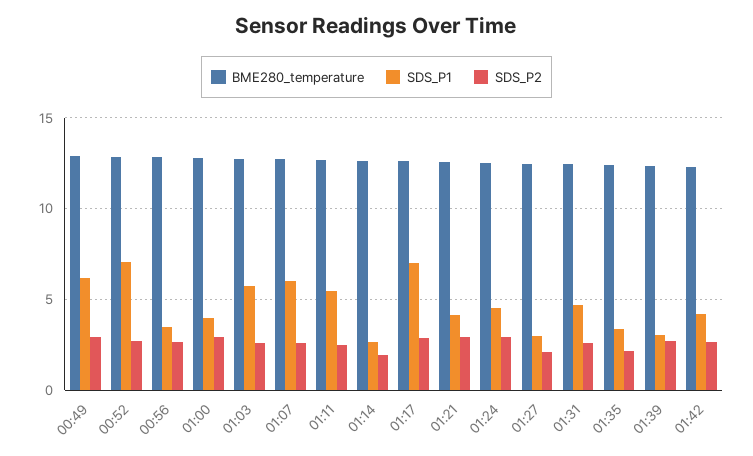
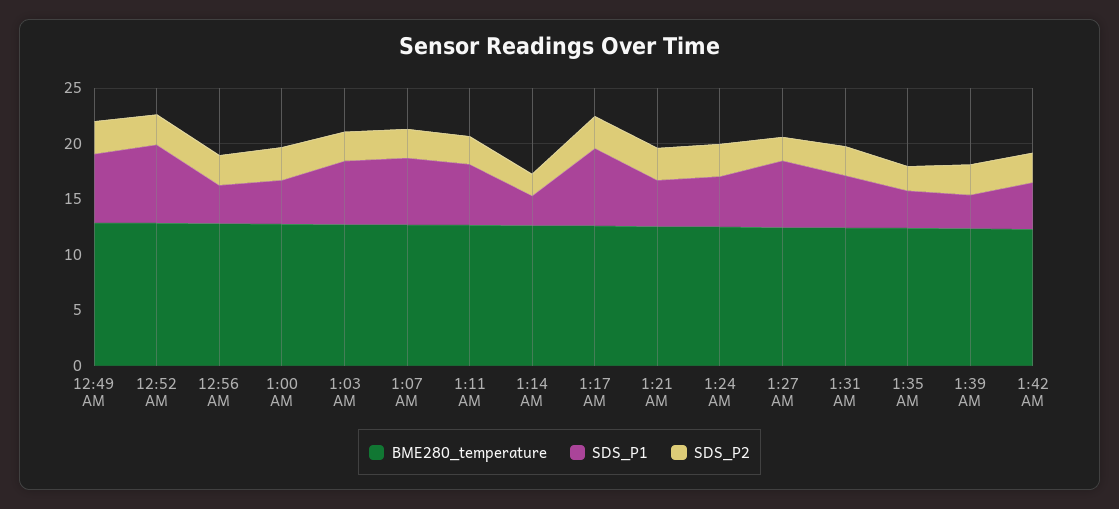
  {
    "BME280_temperature": {
      "00:49": 13,
      "00:52": 13,
      "00:56": 13,
      "01:00": 13,
      "01:03": 12.5,
      "01:07": 12.5,
      "01:11": 12.5,
      "01:14": 12.5,
      "01:17": 12.5,
      "01:21": 12.5,
      "01:24": 12.5,
      "01:27": 12.5,
      "01:31": 12.5,
      "01:35": 12.5,
      "01:39": 12.5,
      "01:42": 12.5
    },
    "SDS_P1": {
      "00:49": 6,
      "00:52": 7,
      "00:56": 3.5,
      "01:00": 4,
      "01:03": 5.5,
      "01:07": 6,
      "01:11": 5.5,
      "01:14": 2.5,
      "01:17": 7,
      "01:21": 4,
      "01:24": 4.5,
-     "01:27": 3,
+     "01:27": 6,
      "01:31": 4.5,
      "01:35": 3.5,
      "01:39": 3,
      "01:42": 4
    },
    "SDS_P2": {
      "00:49": 3,
      "00:52": 2.5,
      "00:56": 2.5,
      "01:00": 3,
      "01:03": 2.5,
      "01:07": 2.5,
      "01:11": 2.5,
      "01:14": 2,
      "01:17": 3,
      "01:21": 3,
      "01:24": 3,
      "01:27": 2,
      "01:31": 2.5,
      "01:35": 2,
      "01:39": 2.5,
      "01:42": 2.5
    }
  }

